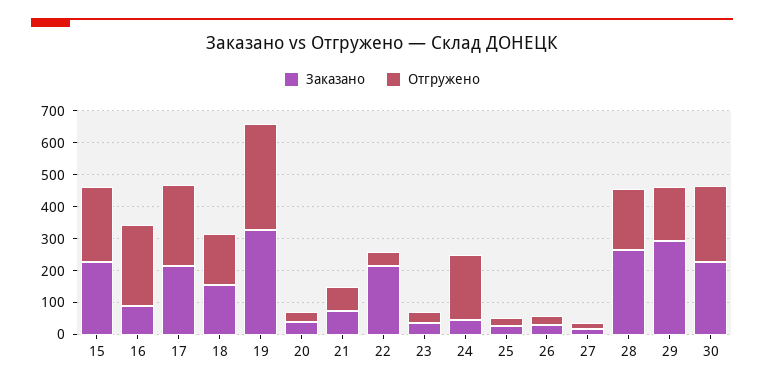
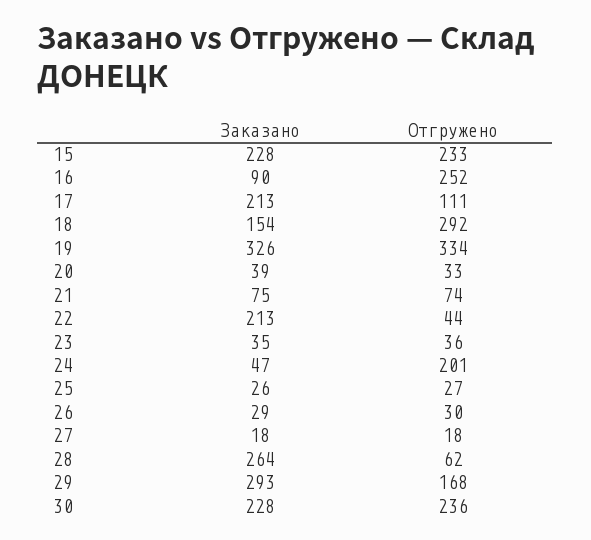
  {
    "Заказано": {
      "15": 228,
      "16": 90,
      "17": 213,
      "18": 154,
      "19": 326,
      "20": 39,
      "21": 75,
      "22": 213,
      "23": 35,
      "24": 47,
      "25": 26,
      "26": 29,
      "27": 18,
      "28": 264,
      "29": 293,
      "30": 228
    },
    "Отгружено": {
      "15": 233,
      "16": 252,
-     "17": 250,
+     "17": 111,
-     "18": 150,
+     "18": 292,
      "19": 334,
      "20": 33,
      "21": 74,
      "22": 44,
      "23": 36,
      "24": 201,
      "25": 27,
      "26": 30,
      "27": 18,
-     "28": 200,
+     "28": 62,
      "29": 168,
      "30": 236
    }
  }

